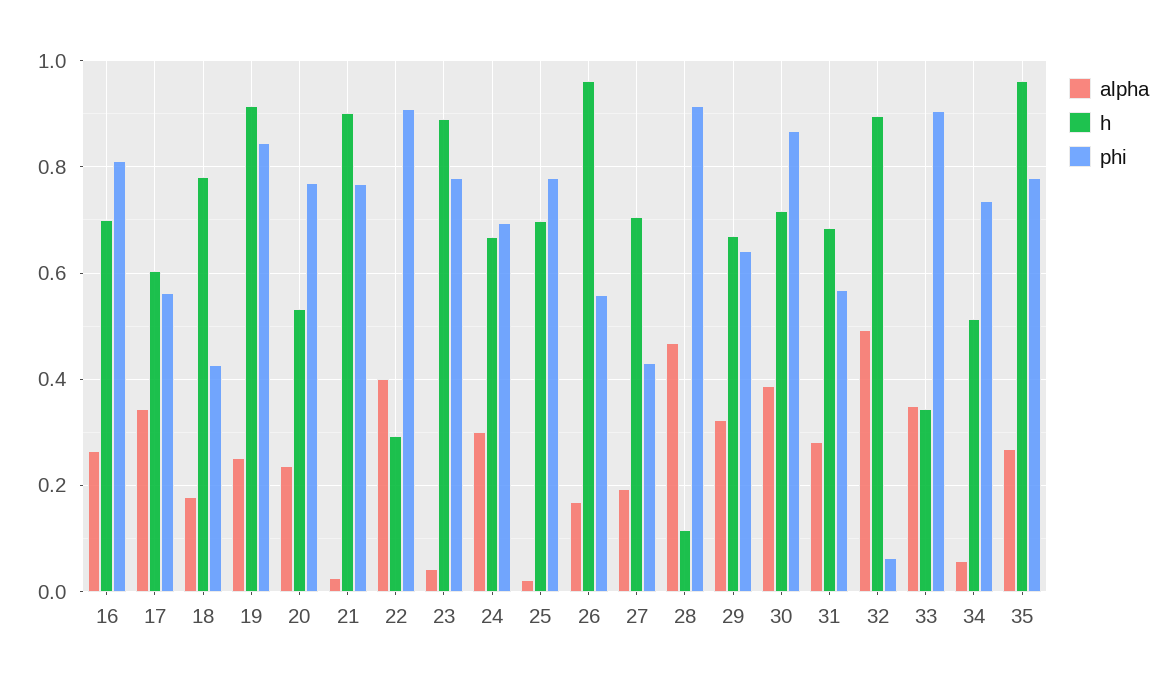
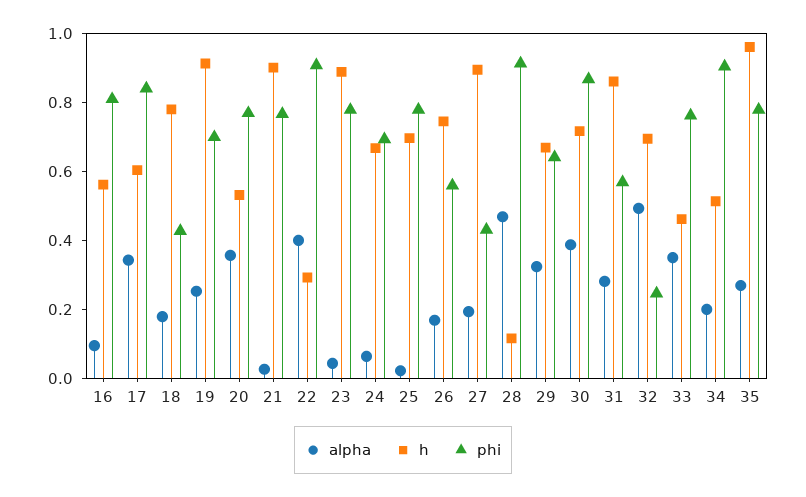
  {
    "alpha": {
-     "16": 0.26,
+     "16": 0.1,
      "17": 0.34,
      "18": 0.18,
      "19": 0.26,
-     "20": 0.24,
+     "20": 0.35,
      "21": 0.02,
      "22": 0.4,
      "23": 0.04,
-     "24": 0.3,
+     "24": 0.05,
      "25": 0.02,
      "26": 0.16,
      "27": 0.2,
      "28": 0.46,
      "29": 0.32,
      "30": 0.38,
      "31": 0.28,
      "32": 0.5,
      "33": 0.36,
-     "34": 0.06,
+     "34": 0.2,
      "35": 0.26
    },
    "h": {
-     "16": 0.7,
+     "16": 0.55,
      "17": 0.6,
      "18": 0.78,
      "19": 0.92,
      "20": 0.54,
      "21": 0.9,
      "22": 0.3,
      "23": 0.88,
      "24": 0.66,
      "25": 0.7,
-     "26": 0.96,
+     "26": 0.75,
-     "27": 0.7,
+     "27": 0.9,
      "28": 0.12,
      "29": 0.66,
      "30": 0.72,
-     "31": 0.68,
+     "31": 0.85,
-     "32": 0.9,
+     "32": 0.7,
-     "33": 0.34,
+     "33": 0.45,
      "34": 0.52,
      "35": 0.96
    },
    "phi": {
      "16": 0.82,
-     "17": 0.56,
+     "17": 0.85,
      "18": 0.42,
-     "19": 0.84,
+     "19": 0.7,
      "20": 0.76,
      "21": 0.76,
      "22": 0.9,
      "23": 0.78,
      "24": 0.7,
      "25": 0.78,
      "26": 0.56,
      "27": 0.44,
      "28": 0.92,
      "29": 0.64,
      "30": 0.86,
      "31": 0.56,
-     "32": 0.06,
+     "32": 0.25,
-     "33": 0.9,
+     "33": 0.75,
-     "34": 0.74,
+     "34": 0.9,
      "35": 0.78
    }
  }

